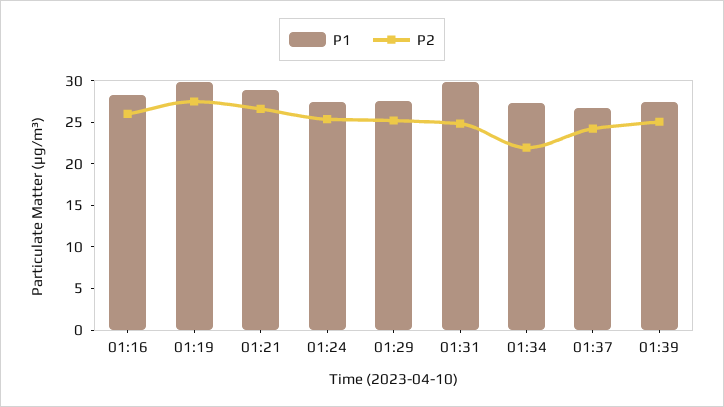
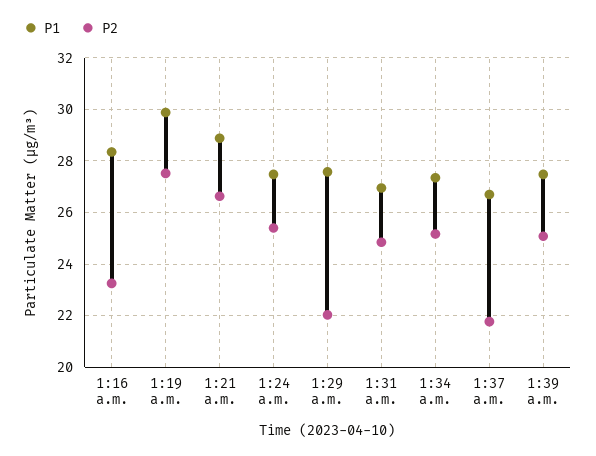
  {
    "P1": {
      "01:16": 28.25,
      "01:19": 30,
      "01:21": 29,
      "01:24": 27.5,
      "01:29": 27.5,
-     "01:31": 30,
+     "01:31": 27,
      "01:34": 27.25,
      "01:37": 26.75,
      "01:39": 27.5
    },
    "P2": {
-     "01:16": 26,
+     "01:16": 23.25,
      "01:19": 27.5,
      "01:21": 26.75,
      "01:24": 25.5,
-     "01:29": 25,
+     "01:29": 22,
      "01:31": 24.75,
-     "01:34": 22,
+     "01:34": 25.25,
-     "01:37": 24,
+     "01:37": 21.75,
      "01:39": 25
    }
  }

